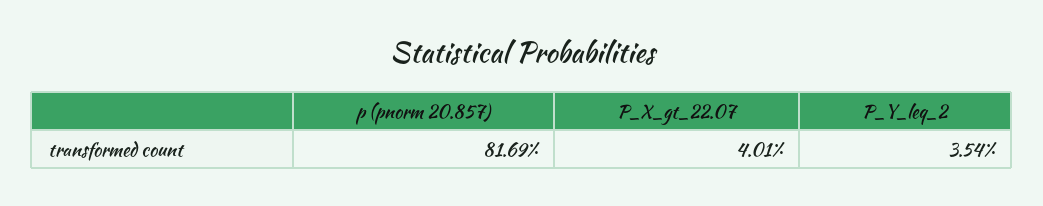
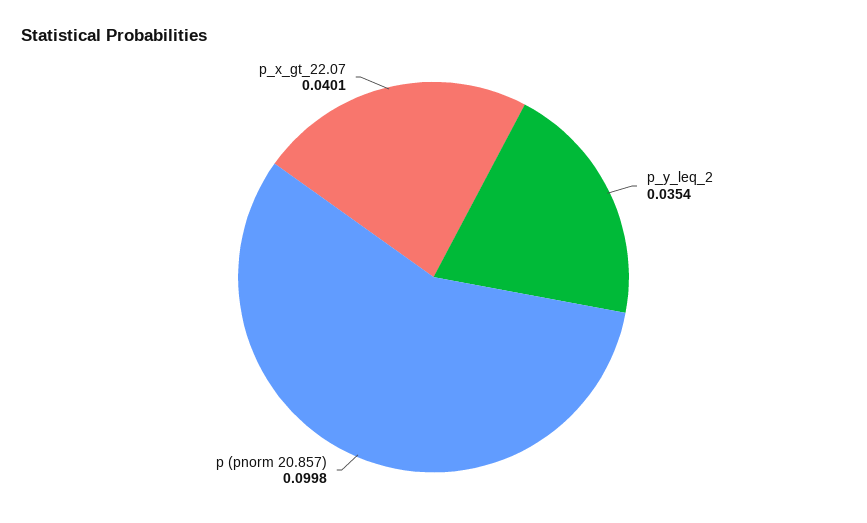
  {
-   "p (pnorm 20.857)": 0.8169,
+   "p (pnorm 20.857)": 0.0998,
    "P_X_gt_22.07": 0.0401,
    "P_Y_leq_2": 0.0354
  }

